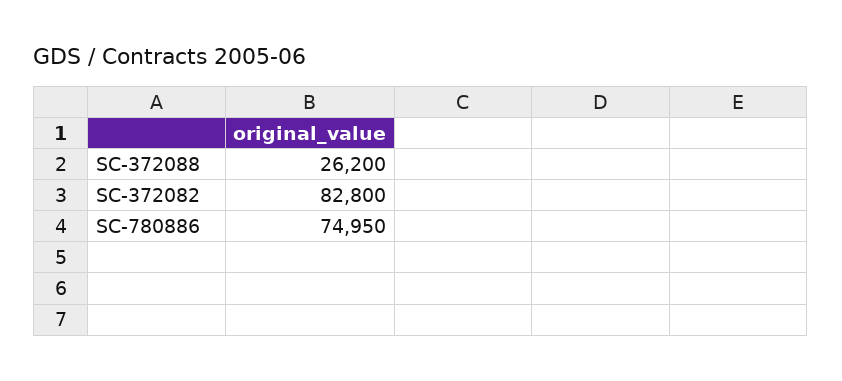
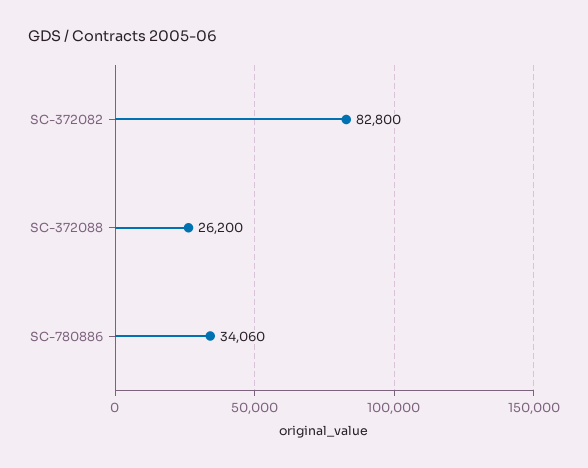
  {
    "SC-372088": 26200,
    "SC-372082": 82800,
-   "SC-780886": 74950
+   "SC-780886": 34060
  }

